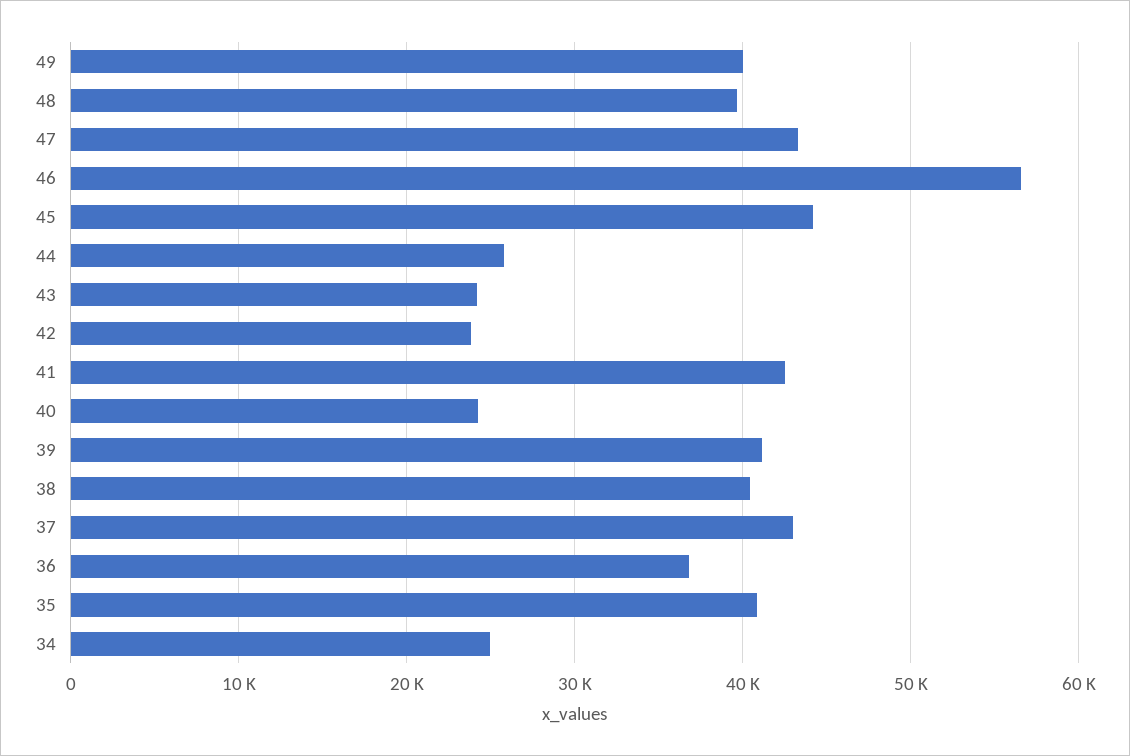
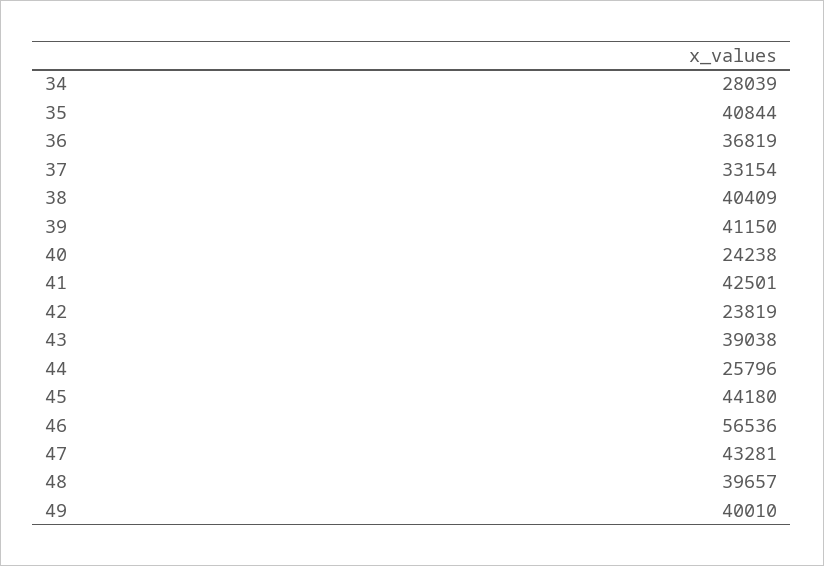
  {
    "49": 40010,
    "48": 39657,
    "47": 43281,
    "46": 56536,
    "45": 44180,
    "44": 25796,
-   "43": 24000,
+   "43": 39038,
    "42": 23819,
    "41": 42501,
    "40": 24238,
    "39": 41150,
    "38": 40409,
-   "37": 43000,
+   "37": 33154,
    "36": 36819,
    "35": 40844,
-   "34": 25000
+   "34": 28039
  }

